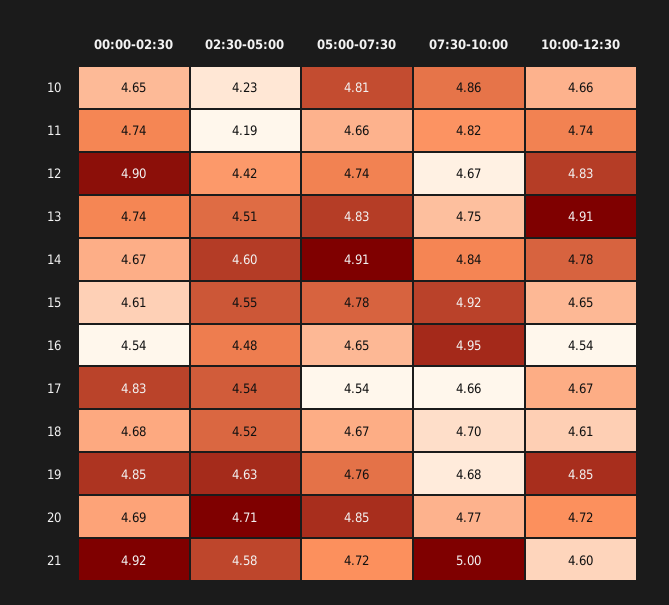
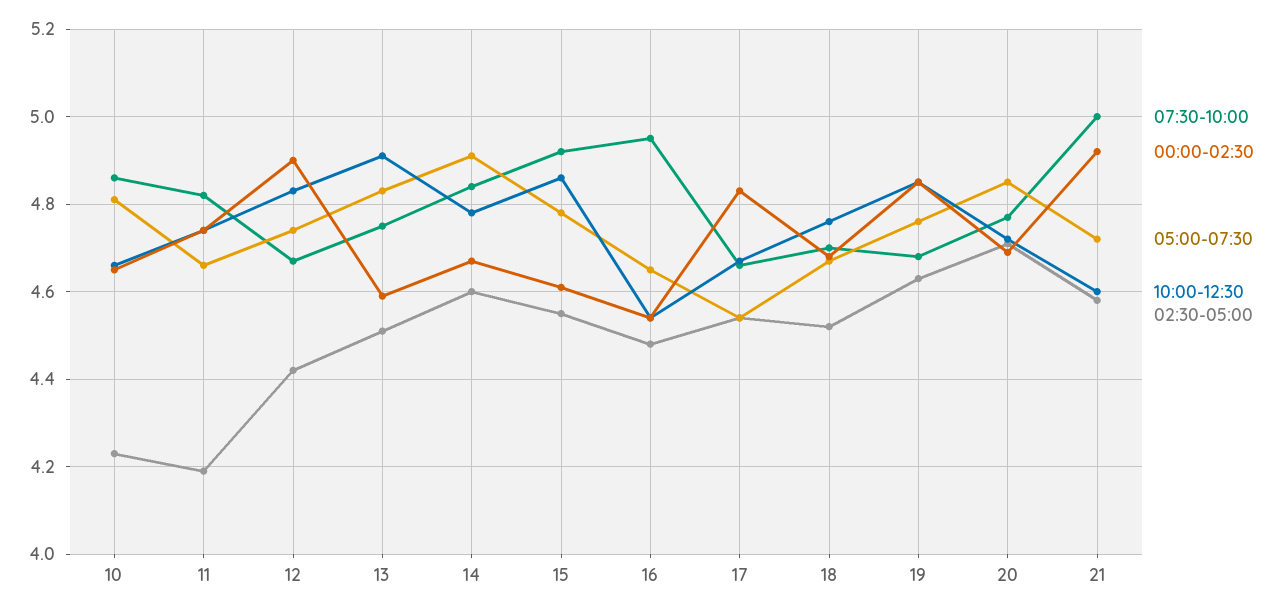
  {
    "00:00-02:30": {
      "10": 4.65,
      "11": 4.74,
      "12": 4.9,
-     "13": 4.74,
+     "13": 4.6,
      "14": 4.67,
      "15": 4.61,
      "16": 4.54,
      "17": 4.83,
      "18": 4.68,
      "19": 4.85,
      "20": 4.69,
      "21": 4.92
    },
    "02:30-05:00": {
      "10": 4.23,
      "11": 4.19,
      "12": 4.42,
      "13": 4.51,
      "14": 4.6,
      "15": 4.55,
      "16": 4.48,
      "17": 4.54,
      "18": 4.52,
      "19": 4.63,
      "20": 4.71,
      "21": 4.58
    },
    "05:00-07:30": {
      "10": 4.81,
      "11": 4.66,
      "12": 4.74,
      "13": 4.83,
      "14": 4.91,
      "15": 4.78,
      "16": 4.65,
      "17": 4.54,
      "18": 4.67,
      "19": 4.76,
      "20": 4.85,
      "21": 4.72
    },
    "07:30-10:00": {
      "10": 4.86,
      "11": 4.82,
      "12": 4.67,
      "13": 4.75,
      "14": 4.84,
      "15": 4.92,
      "16": 4.95,
      "17": 4.66,
      "18": 4.7,
      "19": 4.68,
      "20": 4.77,
      "21": 5
    },
    "10:00-12:30": {
      "10": 4.66,
      "11": 4.74,
      "12": 4.83,
      "13": 4.91,
      "14": 4.78,
-     "15": 4.65,
+     "15": 4.85,
      "16": 4.54,
      "17": 4.67,
-     "18": 4.61,
+     "18": 4.75,
      "19": 4.85,
      "20": 4.72,
      "21": 4.6
    }
  }

